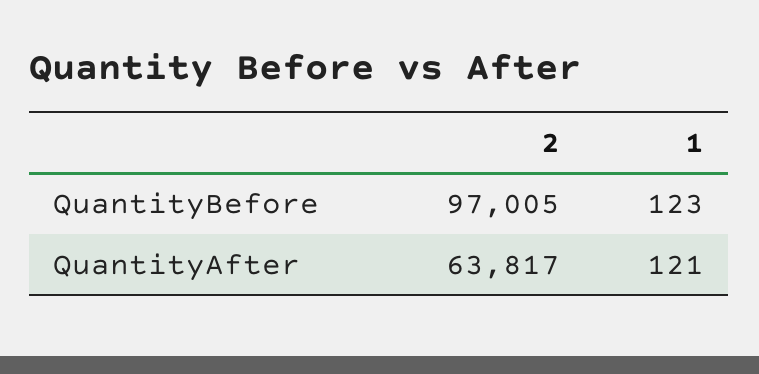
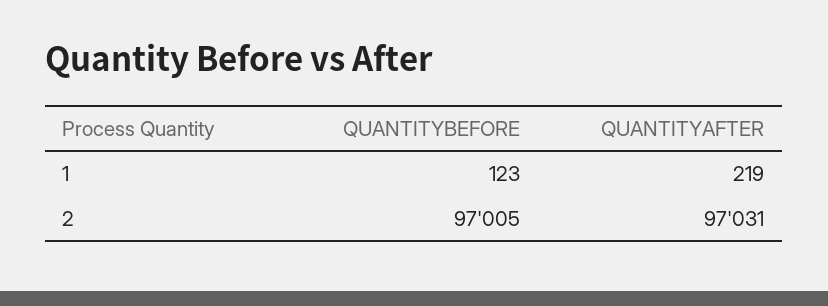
  {
    "2": {
      "QuantityBefore": 97005,
-     "QuantityAfter": 63817
+     "QuantityAfter": 97031
    },
    "1": {
      "QuantityBefore": 123,
-     "QuantityAfter": 121
+     "QuantityAfter": 219
    }
  }

